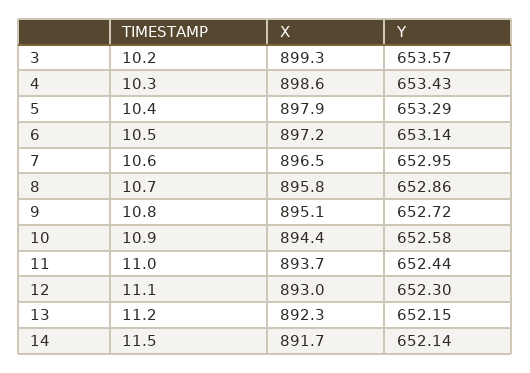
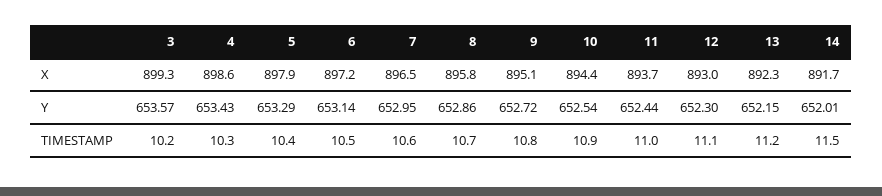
  {
    "TIMESTAMP": {
      "3": 10.2,
      "4": 10.3,
      "5": 10.4,
      "6": 10.5,
      "7": 10.6,
      "8": 10.7,
      "9": 10.8,
      "10": 10.9,
      "11": 11,
      "12": 11.1,
      "13": 11.2,
      "14": 11.5
    },
    "X": {
      "3": 899.3,
      "4": 898.6,
      "5": 897.9,
      "6": 897.2,
      "7": 896.5,
      "8": 895.8,
      "9": 895.1,
      "10": 894.4,
      "11": 893.7,
      "12": 893,
      "13": 892.3,
      "14": 891.7
    },
    "Y": {
      "3": 653.57,
      "4": 653.43,
      "5": 653.29,
      "6": 653.14,
      "7": 652.95,
      "8": 652.86,
      "9": 652.72,
-     "10": 652.58,
+     "10": 652.54,
      "11": 652.44,
      "12": 652.3,
      "13": 652.15,
-     "14": 652.14
+     "14": 652.01
    }
  }

